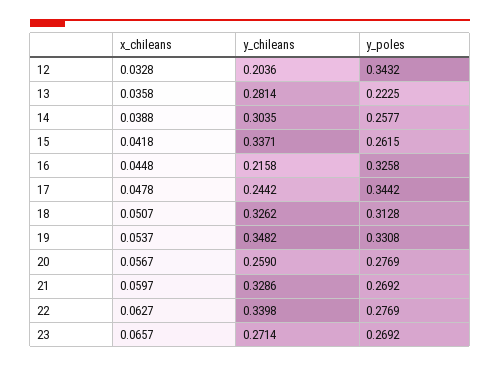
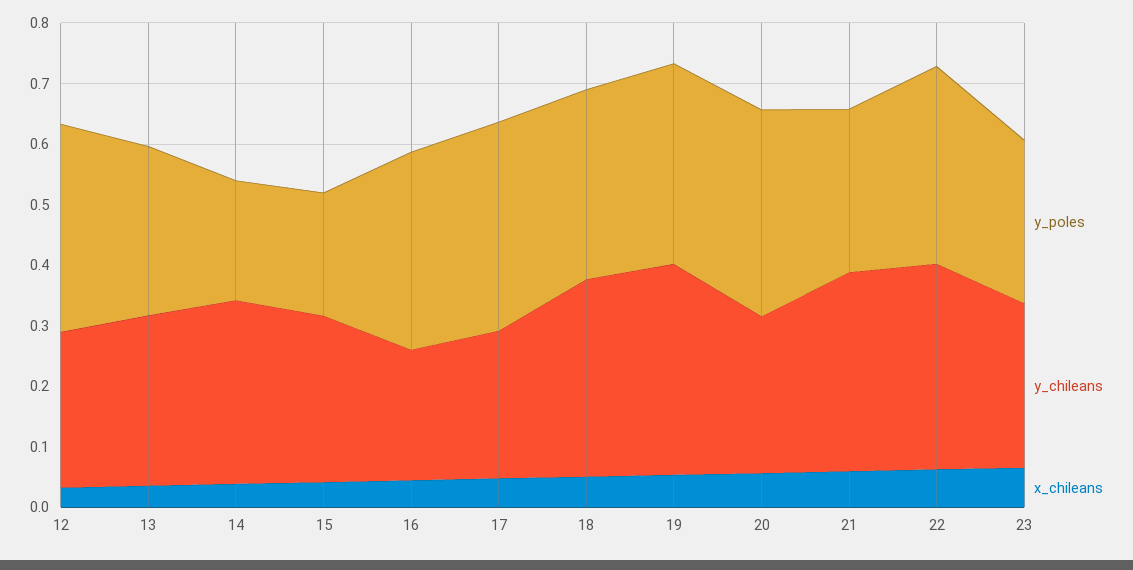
  {
    "x_chileans": {
      "12": 0.0328,
      "13": 0.0358,
      "14": 0.0388,
      "15": 0.0418,
      "16": 0.0448,
      "17": 0.0478,
      "18": 0.0507,
      "19": 0.0537,
      "20": 0.0567,
      "21": 0.0597,
      "22": 0.0627,
      "23": 0.0657
    },
    "y_chileans": {
-     "12": 0.2036,
+     "12": 0.26,
      "13": 0.2814,
      "14": 0.3035,
-     "15": 0.3371,
+     "15": 0.28,
      "16": 0.2158,
      "17": 0.2442,
      "18": 0.3262,
      "19": 0.3482,
      "20": 0.259,
      "21": 0.3286,
      "22": 0.3398,
      "23": 0.2714
    },
    "y_poles": {
      "12": 0.3432,
-     "13": 0.2225,
+     "13": 0.28,
-     "14": 0.2577,
+     "14": 0.2,
-     "15": 0.2615,
+     "15": 0.2,
      "16": 0.3258,
      "17": 0.3442,
      "18": 0.3128,
      "19": 0.3308,
-     "20": 0.2769,
+     "20": 0.34,
      "21": 0.2692,
-     "22": 0.2769,
+     "22": 0.32,
      "23": 0.2692
    }
  }

